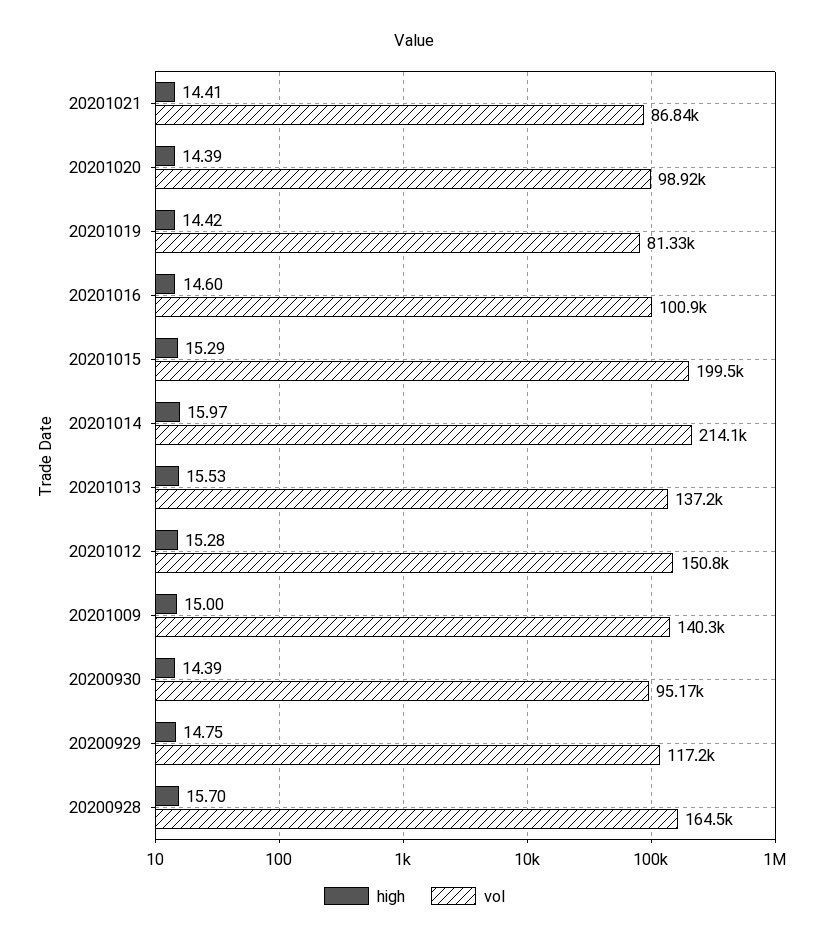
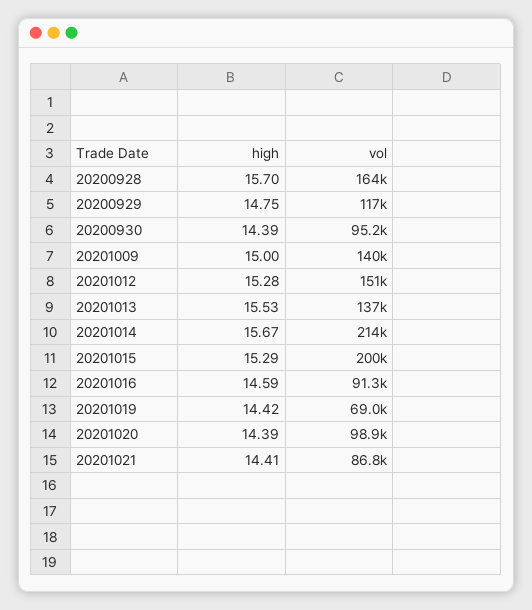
  {
    "high": {
      "20201021": 14.41,
      "20201020": 14.39,
      "20201019": 14.42,
-     "20201016": 14.6,
+     "20201016": 14.59,
      "20201015": 15.29,
-     "20201014": 15.97,
+     "20201014": 15.67,
      "20201013": 15.53,
      "20201012": 15.28,
      "20201009": 15,
      "20200930": 14.39,
      "20200929": 14.75,
      "20200928": 15.7
    },
    "vol": {
      "20201021": 86840,
      "20201020": 98920,
-     "20201019": 81330,
+     "20201019": 69000,
-     "20201016": 100900,
+     "20201016": 91300,
      "20201015": 199500,
      "20201014": 214100,
      "20201013": 137200,
      "20201012": 150800,
      "20201009": 140300,
      "20200930": 95170,
      "20200929": 117200,
      "20200928": 164500
    }
  }

